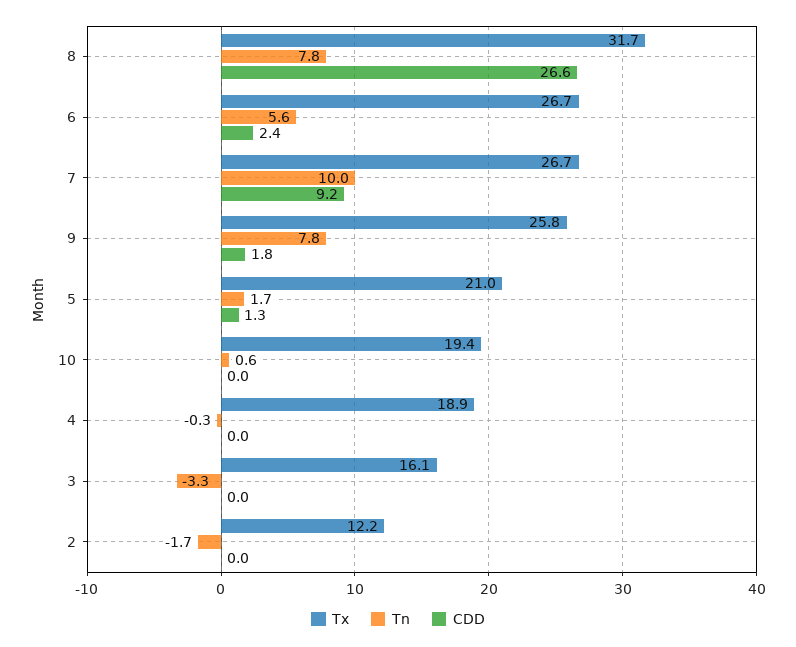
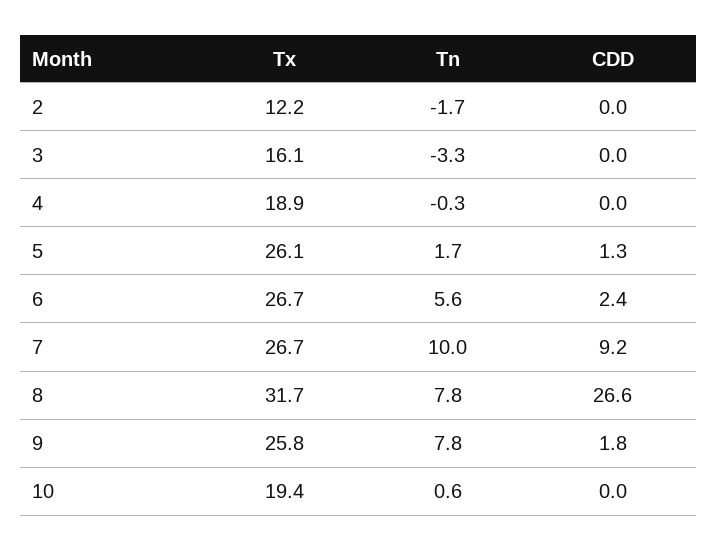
  {
    "Tx": {
      "8": 31.7,
      "6": 26.7,
      "7": 26.7,
      "9": 25.8,
-     "5": 21,
+     "5": 26.1,
      "10": 19.4,
      "4": 18.9,
      "3": 16.1,
      "2": 12.2
    },
    "Tn": {
      "8": 7.8,
      "6": 5.6,
      "7": 10,
      "9": 7.8,
      "5": 1.7,
      "10": 0.6,
      "4": -0.3,
      "3": -3.3,
      "2": -1.7
    },
    "CDD": {
      "8": 26.6,
      "6": 2.4,
      "7": 9.2,
      "9": 1.8,
      "5": 1.3,
      "10": 0,
      "4": 0,
      "3": 0,
      "2": 0
    }
  }

